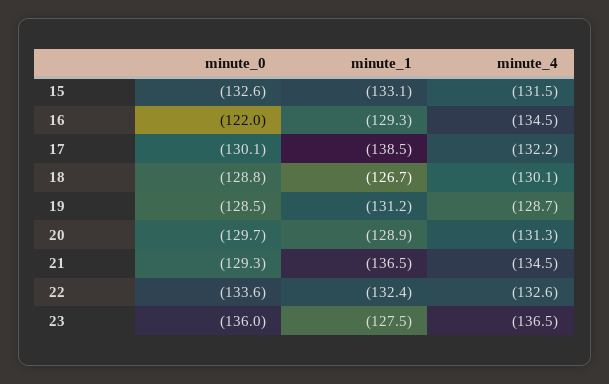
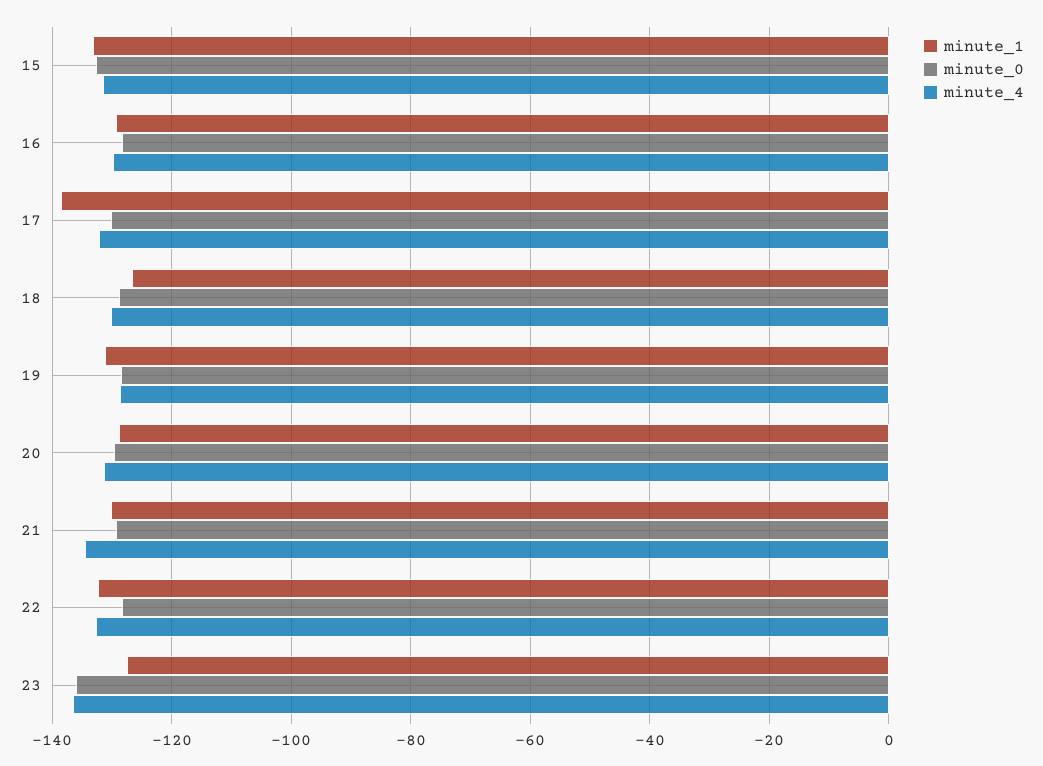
  {
    "minute_0": {
      "15": -132.6,
-     "16": -122,
+     "16": -128,
      "17": -130.1,
      "18": -128.8,
      "19": -128.5,
      "20": -129.7,
      "21": -129.3,
-     "22": -133.6,
+     "22": -128,
      "23": -136
    },
    "minute_1": {
      "15": -133.1,
      "16": -129.3,
      "17": -138.5,
      "18": -126.7,
      "19": -131.2,
      "20": -128.9,
-     "21": -136.5,
+     "21": -130,
      "22": -132.4,
      "23": -127.5
    },
    "minute_4": {
      "15": -131.5,
-     "16": -134.5,
+     "16": -130,
      "17": -132.2,
      "18": -130.1,
      "19": -128.7,
      "20": -131.3,
      "21": -134.5,
      "22": -132.6,
      "23": -136.5
    }
  }

